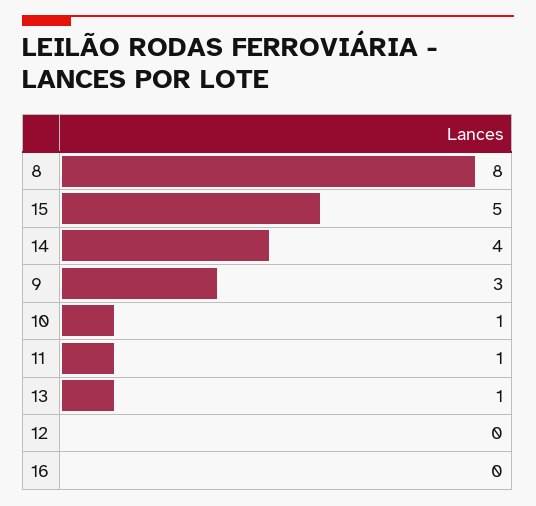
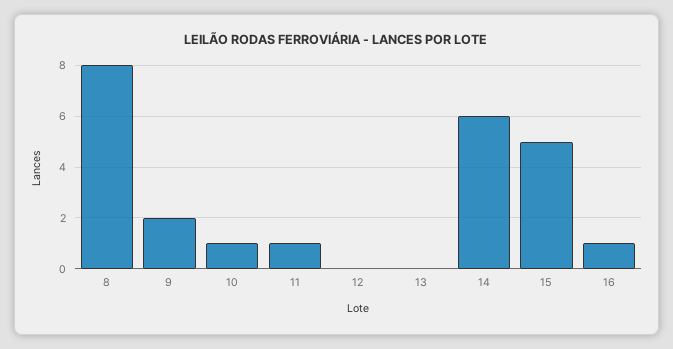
  {
    "8": 8,
    "15": 5,
-   "14": 4,
+   "14": 6,
-   "9": 3,
+   "9": 2,
    "10": 1,
    "11": 1,
-   "13": 1,
+   "13": 0,
    "12": 0,
-   "16": 0
+   "16": 1
  }

